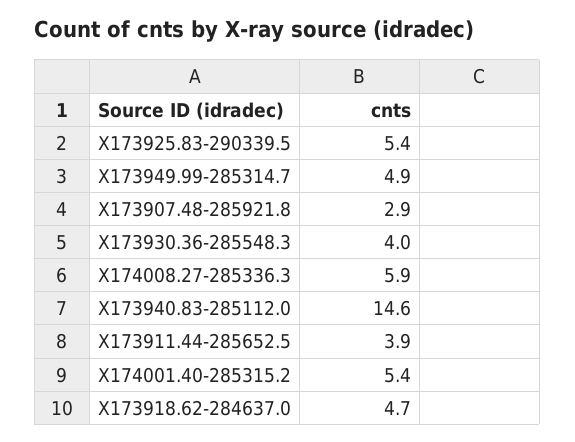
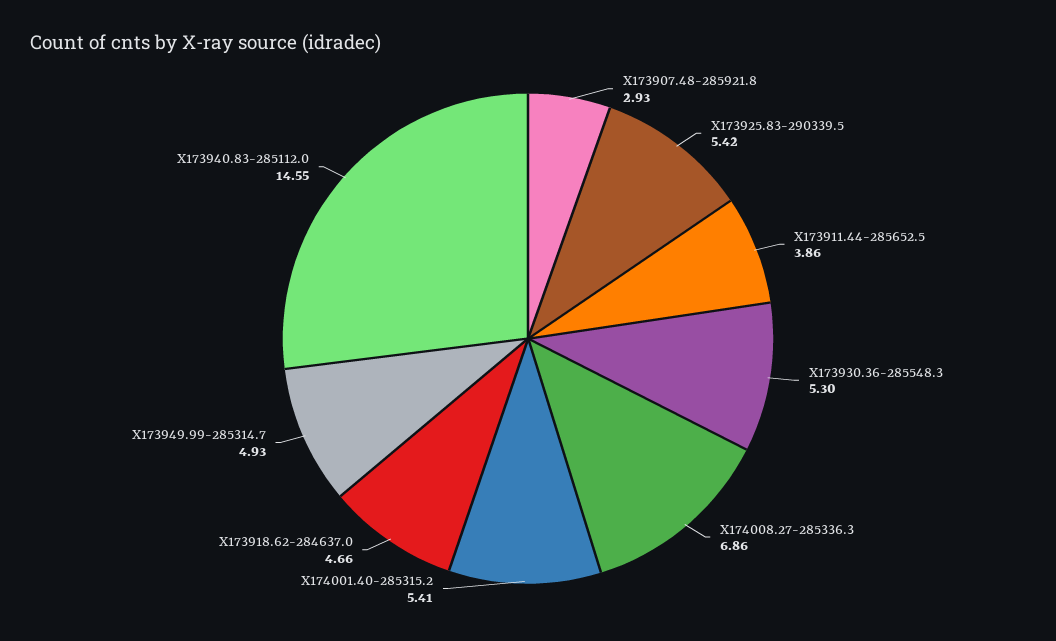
  {
    "X173925.83-290339.5": 5.42,
    "X173949.99-285314.7": 4.93,
    "X173907.48-285921.8": 2.93,
-   "X173930.36-285548.3": 4,
+   "X173930.36-285548.3": 5.3,
-   "X174008.27-285336.3": 5.9,
+   "X174008.27-285336.3": 6.86,
    "X173940.83-285112.0": 14.55,
    "X173911.44-285652.5": 3.86,
    "X174001.40-285315.2": 5.41,
    "X173918.62-284637.0": 4.66
  }

